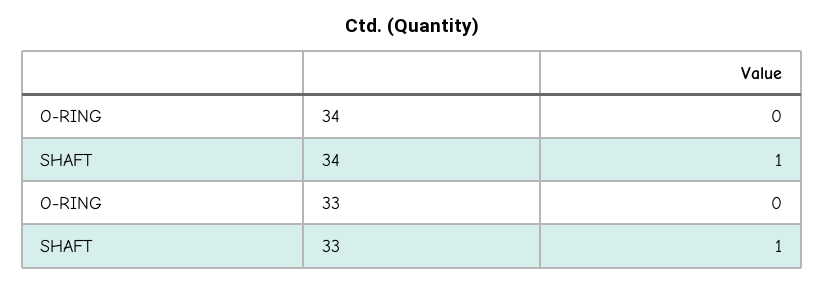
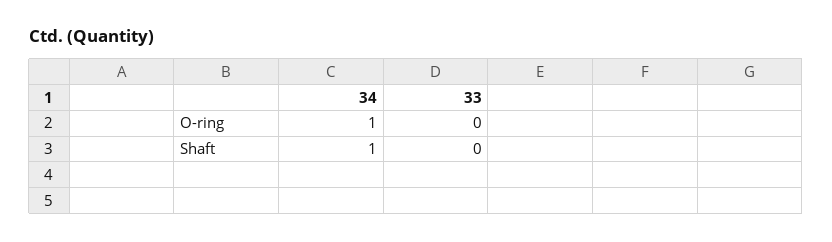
  {
    "O-RING": {
-     "34": 0,
+     "34": 1,
      "33": 0
    },
    "SHAFT": {
      "34": 1,
-     "33": 1
+     "33": 0
    }
  }

